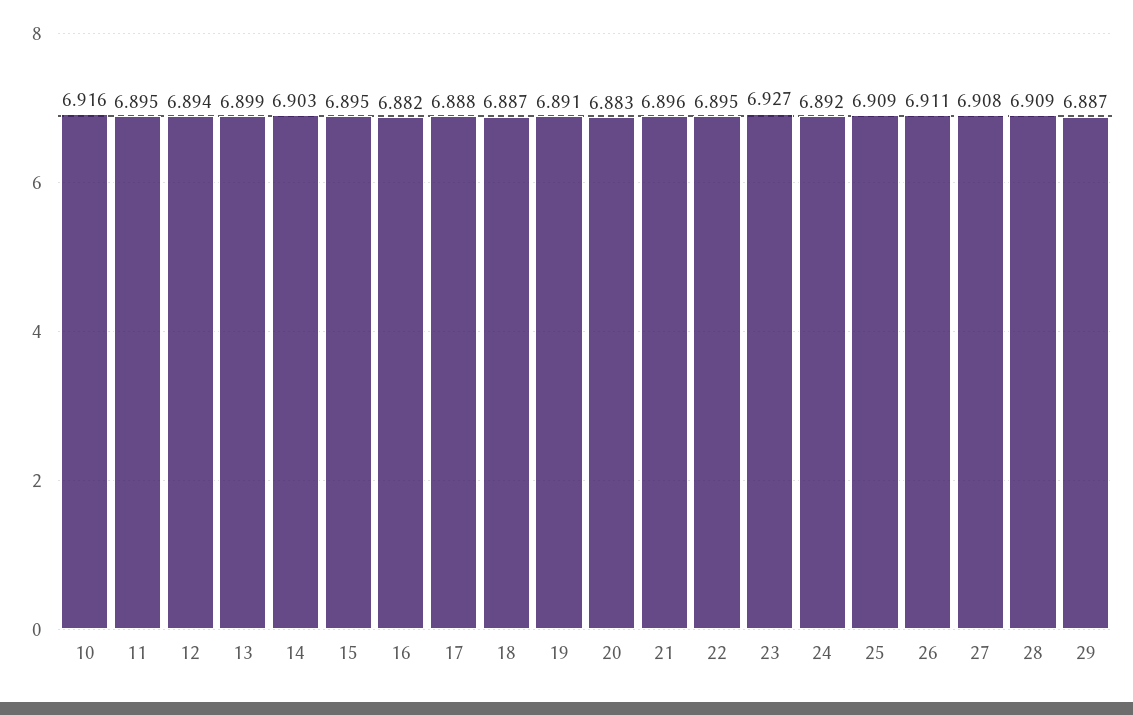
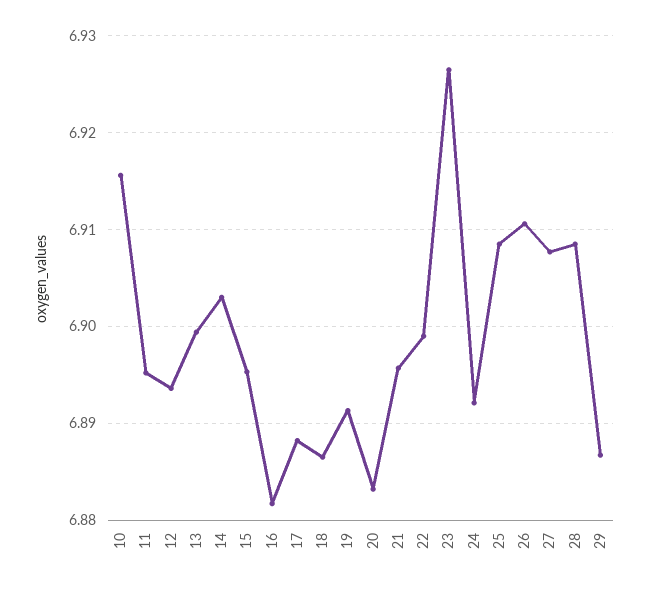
  {
    "10": 6.916,
    "11": 6.895,
    "12": 6.894,
    "13": 6.899,
    "14": 6.903,
    "15": 6.895,
    "16": 6.882,
    "17": 6.888,
    "18": 6.887,
    "19": 6.891,
    "20": 6.883,
    "21": 6.896,
-   "22": 6.895,
+   "22": 6.899,
    "23": 6.927,
    "24": 6.892,
    "25": 6.909,
    "26": 6.911,
    "27": 6.908,
    "28": 6.909,
    "29": 6.887
  }

